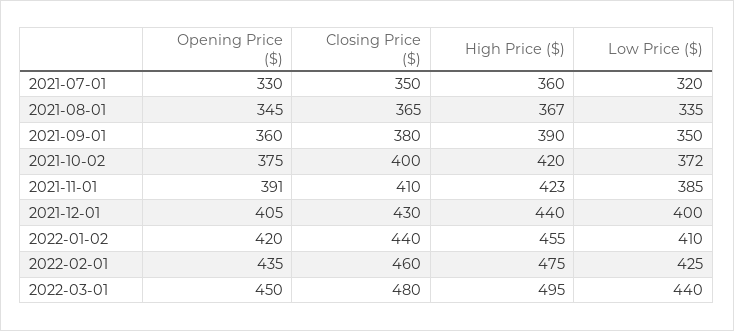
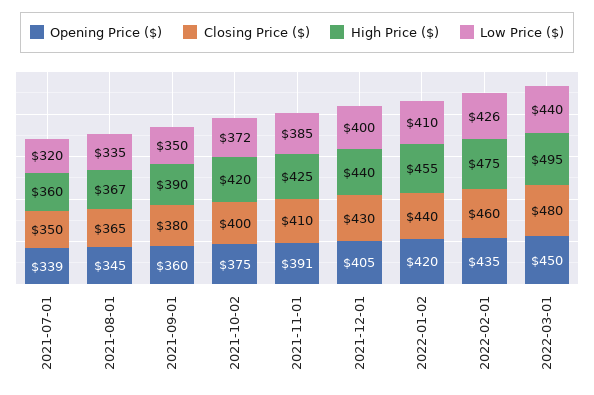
  {
    "Opening Price ($)": {
-     "2021-07-01": 330,
+     "2021-07-01": 339,
      "2021-08-01": 345,
      "2021-09-01": 360,
      "2021-10-02": 375,
      "2021-11-01": 391,
      "2021-12-01": 405,
      "2022-01-02": 420,
      "2022-02-01": 435,
      "2022-03-01": 450
    },
    "Closing Price ($)": {
      "2021-07-01": 350,
      "2021-08-01": 365,
      "2021-09-01": 380,
      "2021-10-02": 400,
      "2021-11-01": 410,
      "2021-12-01": 430,
      "2022-01-02": 440,
      "2022-02-01": 460,
      "2022-03-01": 480
    },
    "High Price ($)": {
      "2021-07-01": 360,
      "2021-08-01": 367,
      "2021-09-01": 390,
      "2021-10-02": 420,
-     "2021-11-01": 423,
+     "2021-11-01": 425,
      "2021-12-01": 440,
      "2022-01-02": 455,
      "2022-02-01": 475,
      "2022-03-01": 495
    },
    "Low Price ($)": {
      "2021-07-01": 320,
      "2021-08-01": 335,
      "2021-09-01": 350,
      "2021-10-02": 372,
      "2021-11-01": 385,
      "2021-12-01": 400,
      "2022-01-02": 410,
-     "2022-02-01": 425,
+     "2022-02-01": 426,
      "2022-03-01": 440
    }
  }

